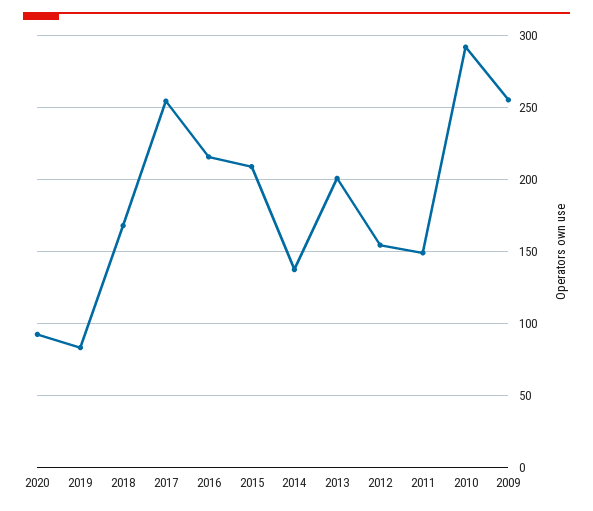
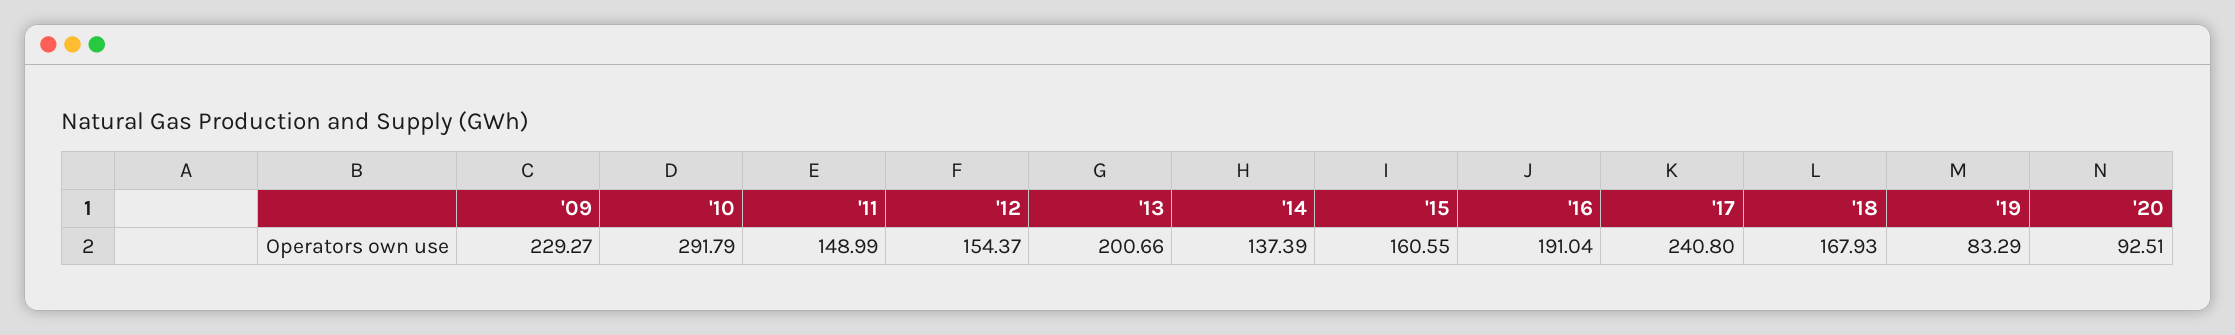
  {
    "2020": 92.51,
    "2019": 83.29,
    "2018": 167.93,
-   "2017": 255,
+   "2017": 240.8,
-   "2016": 215,
+   "2016": 191.04,
-   "2015": 210,
+   "2015": 160.55,
    "2014": 137.39,
    "2013": 200.66,
    "2012": 154.37,
    "2011": 148.99,
    "2010": 291.79,
-   "2009": 255
+   "2009": 229.27
  }

